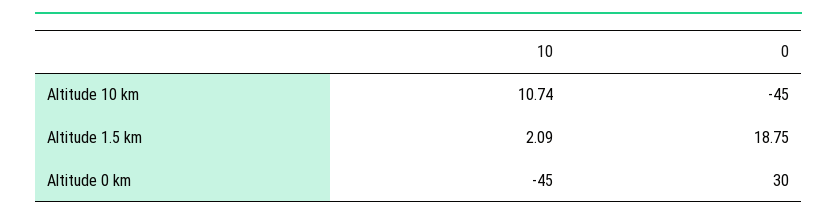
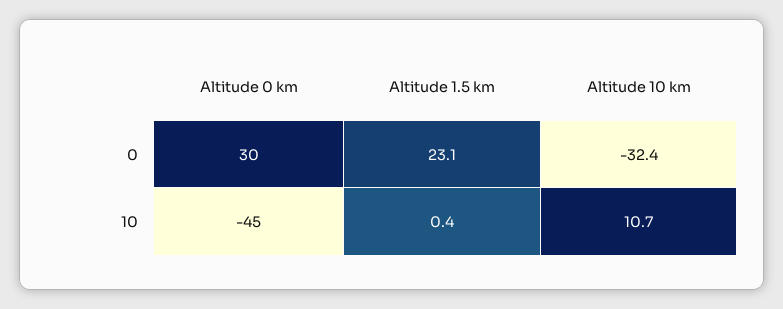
  {
    "10": {
      "Altitude 10 km": 10.74,
-     "Altitude 1.5 km": 2.09,
+     "Altitude 1.5 km": 0.4,
      "Altitude 0 km": -45
    },
    "0": {
-     "Altitude 10 km": -45,
+     "Altitude 10 km": -32.4,
-     "Altitude 1.5 km": 18.75,
+     "Altitude 1.5 km": 23.1,
      "Altitude 0 km": 30
    }
  }

